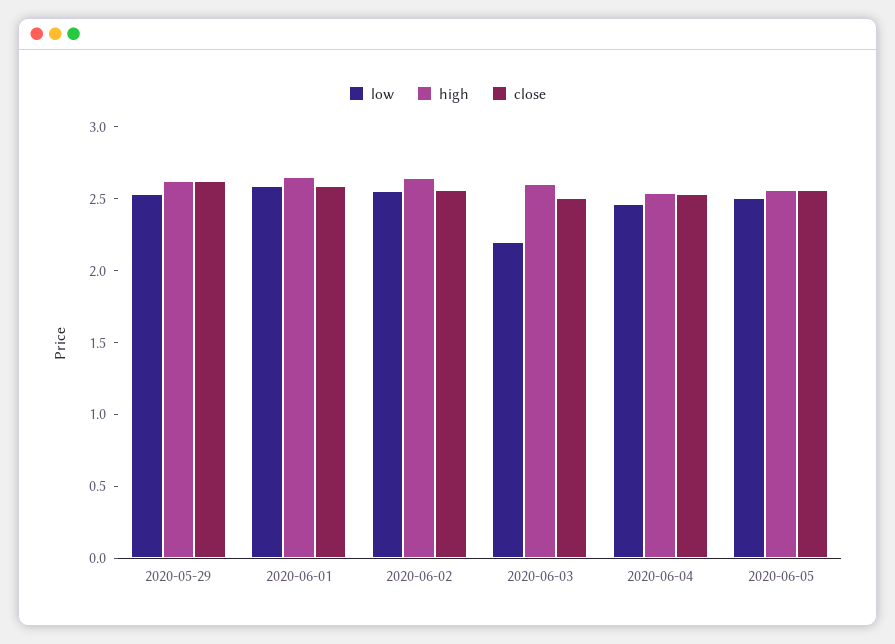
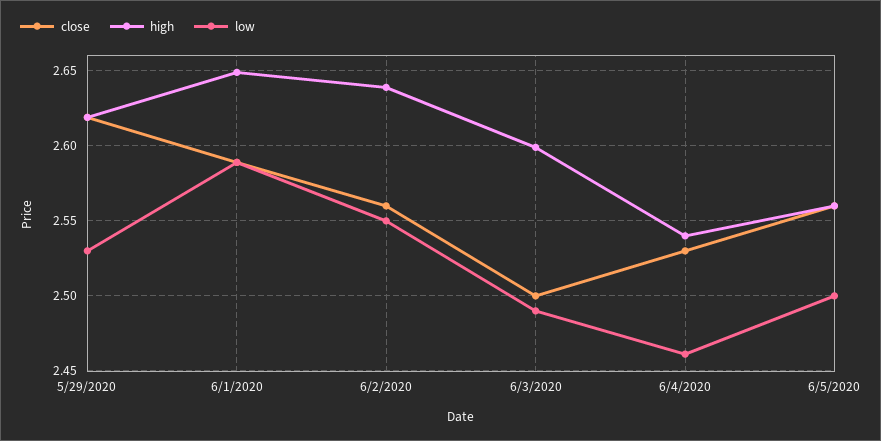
  {
    "low": {
      "2020-05-29": 2.53,
      "2020-06-01": 2.59,
      "2020-06-02": 2.55,
-     "2020-06-03": 2.2,
+     "2020-06-03": 2.49,
      "2020-06-04": 2.46,
      "2020-06-05": 2.5
    },
    "high": {
      "2020-05-29": 2.62,
      "2020-06-01": 2.65,
      "2020-06-02": 2.64,
      "2020-06-03": 2.6,
      "2020-06-04": 2.54,
      "2020-06-05": 2.56
    },
    "close": {
      "2020-05-29": 2.62,
      "2020-06-01": 2.59,
      "2020-06-02": 2.56,
      "2020-06-03": 2.5,
      "2020-06-04": 2.53,
      "2020-06-05": 2.56
    }
  }

